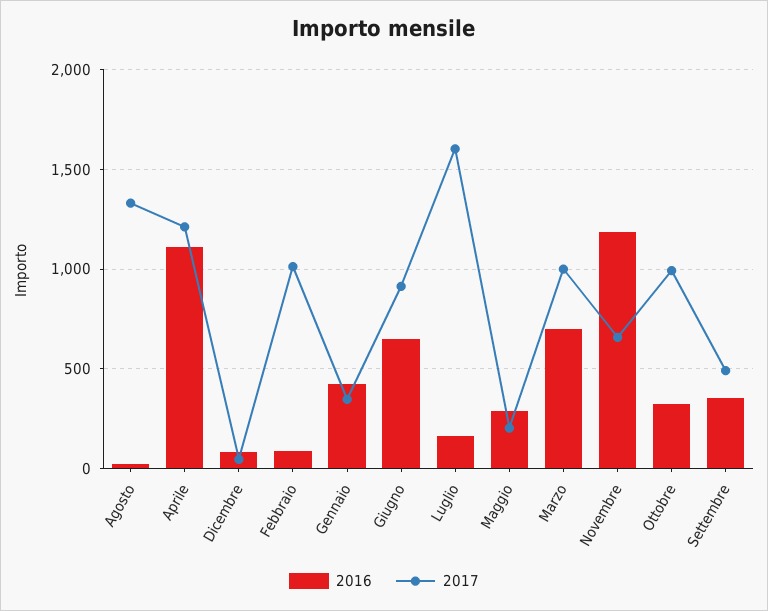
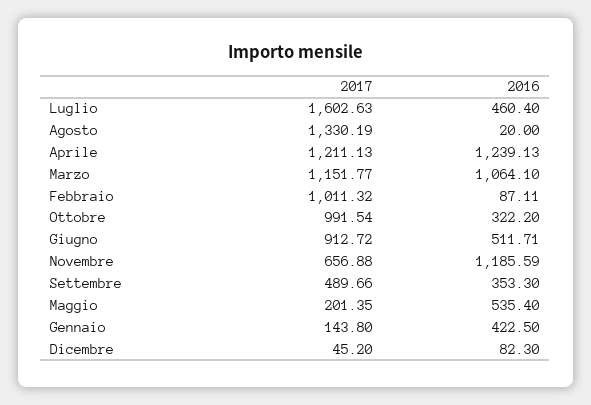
  {
    "2016": {
      "Agosto": 20,
-     "Aprile": 1100,
+     "Aprile": 1239.13,
      "Dicembre": 82.3,
      "Febbraio": 87.11,
      "Gennaio": 422.5,
-     "Giugno": 650,
+     "Giugno": 511.71,
-     "Luglio": 150,
+     "Luglio": 460.4,
-     "Maggio": 300,
+     "Maggio": 535.4,
-     "Marzo": 700,
+     "Marzo": 1064.1,
      "Novembre": 1185.59,
      "Ottobre": 322.2,
      "Settembre": 353.3
    },
    "2017": {
      "Agosto": 1330.19,
      "Aprile": 1211.13,
      "Dicembre": 45.2,
      "Febbraio": 1011.32,
-     "Gennaio": 350,
+     "Gennaio": 143.8,
      "Giugno": 912.72,
      "Luglio": 1602.63,
      "Maggio": 201.35,
-     "Marzo": 1000,
+     "Marzo": 1151.77,
      "Novembre": 656.88,
      "Ottobre": 991.54,
      "Settembre": 489.66
    }
  }

